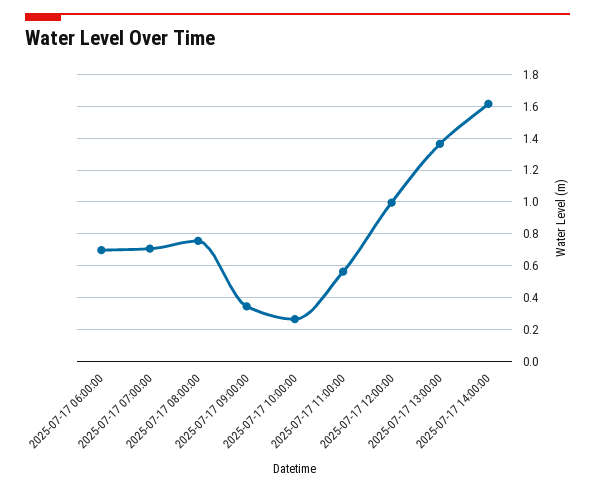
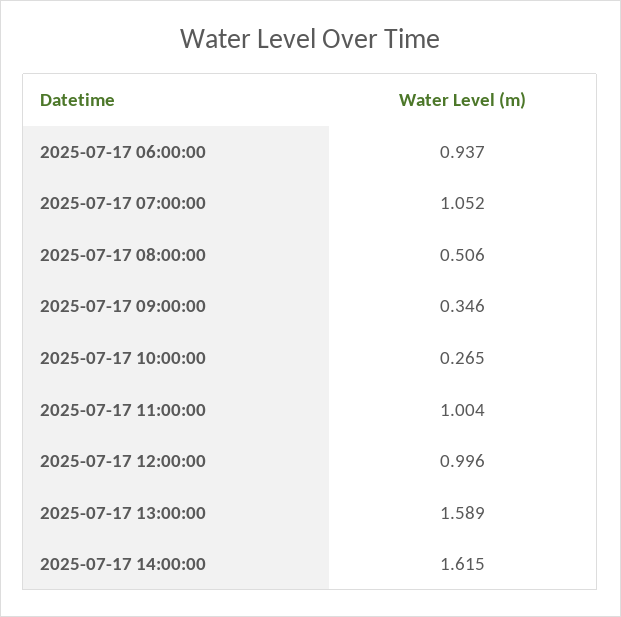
  {
-   "2025-07-17 06:00:00": 0.7,
+   "2025-07-17 06:00:00": 0.937,
-   "2025-07-17 07:00:00": 0.7,
+   "2025-07-17 07:00:00": 1.052,
-   "2025-07-17 08:00:00": 0.75,
+   "2025-07-17 08:00:00": 0.506,
    "2025-07-17 09:00:00": 0.346,
    "2025-07-17 10:00:00": 0.265,
-   "2025-07-17 11:00:00": 0.55,
+   "2025-07-17 11:00:00": 1.004,
    "2025-07-17 12:00:00": 0.996,
-   "2025-07-17 13:00:00": 1.35,
+   "2025-07-17 13:00:00": 1.589,
    "2025-07-17 14:00:00": 1.615
  }

